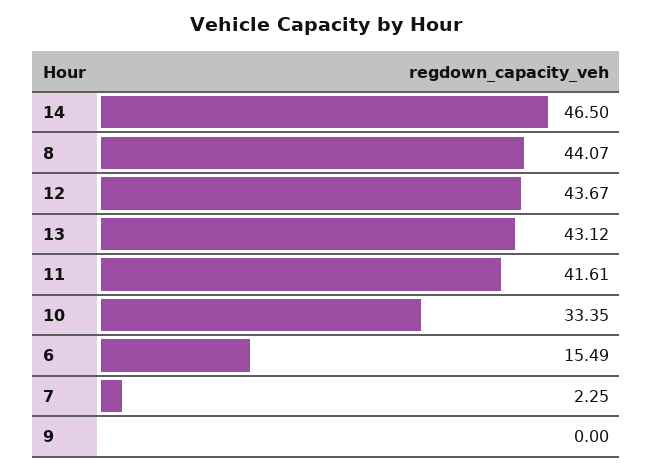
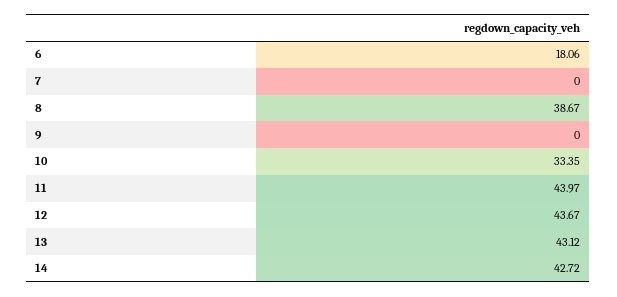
  {
-   "14": 46.5,
+   "14": 42.72,
-   "8": 44.07,
+   "8": 38.67,
    "12": 43.67,
    "13": 43.12,
-   "11": 41.61,
+   "11": 43.97,
    "10": 33.35,
-   "6": 15.49,
+   "6": 18.06,
-   "7": 2.25,
+   "7": 0,
    "9": 0
  }

